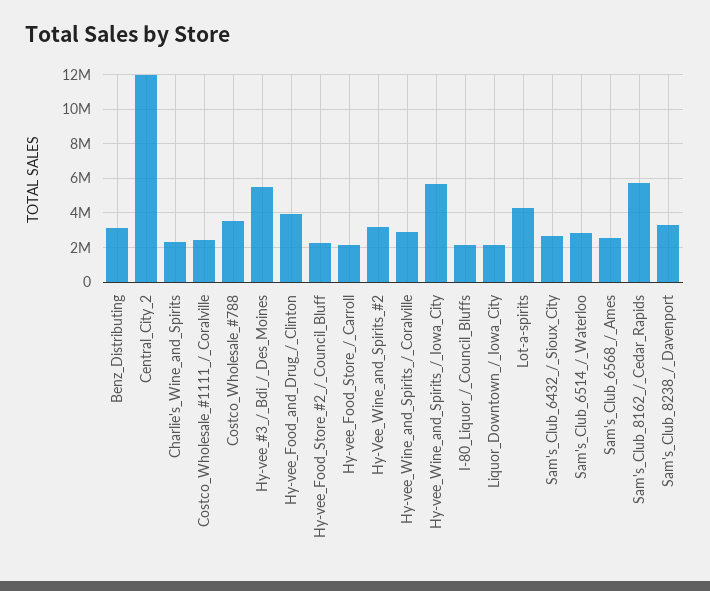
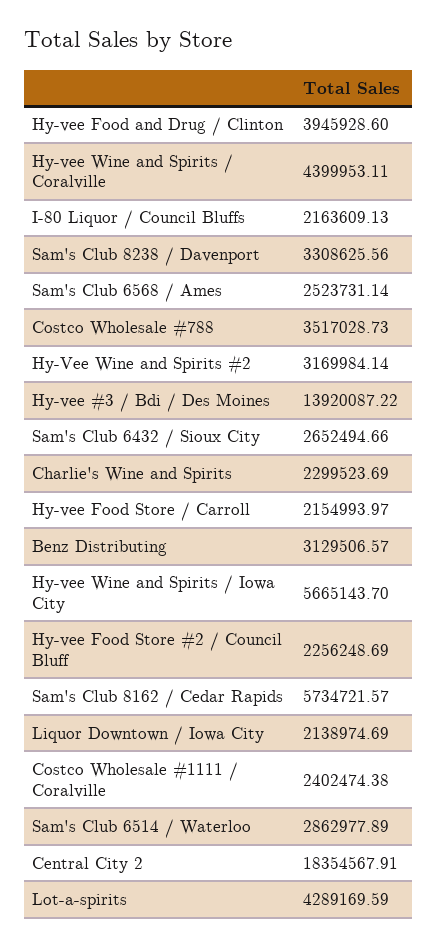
  {
    "Benz_Distributing": 3129506.57,
-   "Central_City_2": 12000000,
+   "Central_City_2": 18354567.91,
    "Charlie's_Wine_and_Spirits": 2299523.69,
    "Costco_Wholesale_#1111_/_Coralville": 2402474.38,
    "Costco_Wholesale_#788": 3517028.73,
-   "Hy-vee_#3_/_Bdi_/_Des_Moines": 5500000,
+   "Hy-vee_#3_/_Bdi_/_Des_Moines": 13920087.22,
    "Hy-vee_Food_and_Drug_/_Clinton": 3945928.6,
    "Hy-vee_Food_Store_#2_/_Council_Bluff": 2256248.69,
    "Hy-vee_Food_Store_/_Carroll": 2154993.97,
    "Hy-Vee_Wine_and_Spirits_#2": 3169984.14,
-   "Hy-vee_Wine_and_Spirits_/_Coralville": 3000000,
+   "Hy-vee_Wine_and_Spirits_/_Coralville": 4399953.11,
    "Hy-vee_Wine_and_Spirits_/_Iowa_City": 5665143.7,
    "I-80_Liquor_/_Council_Bluffs": 2163609.13,
    "Liquor_Downtown_/_Iowa_City": 2138974.69,
    "Lot-a-spirits": 4289169.59,
    "Sam's_Club_6432_/_Sioux_City": 2652494.66,
    "Sam's_Club_6514_/_Waterloo": 2862977.89,
    "Sam's_Club_6568_/_Ames": 2523731.14,
    "Sam's_Club_8162_/_Cedar_Rapids": 5734721.57,
    "Sam's_Club_8238_/_Davenport": 3308625.56
  }

